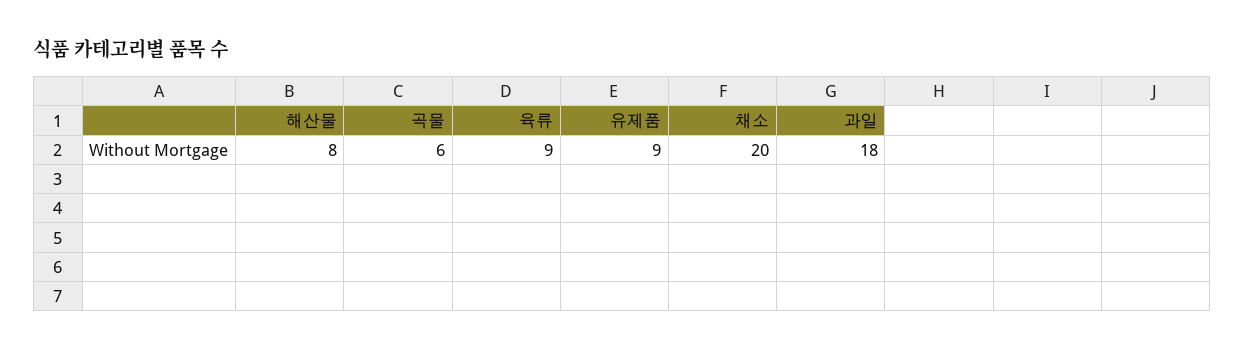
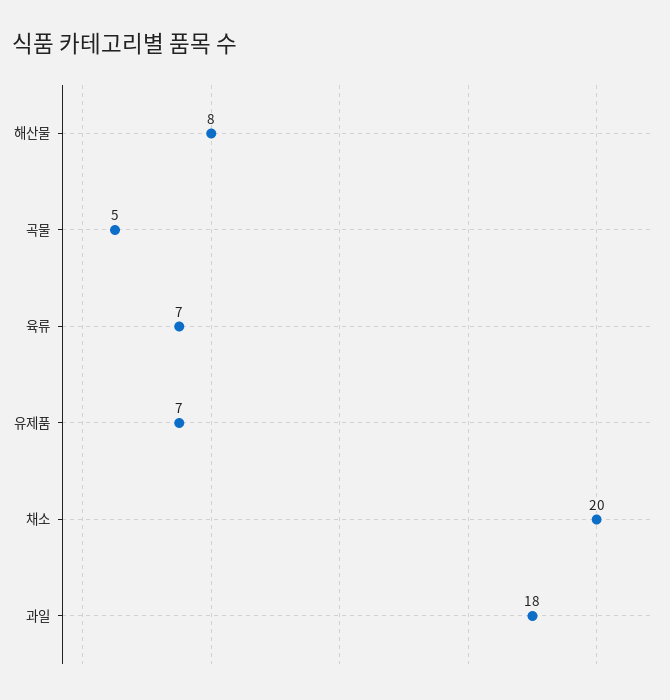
  {
    "해산물": 8,
-   "곡물": 6,
+   "곡물": 5,
-   "육류": 9,
+   "육류": 7,
-   "유제품": 9,
+   "유제품": 7,
    "채소": 20,
    "과일": 18
  }

